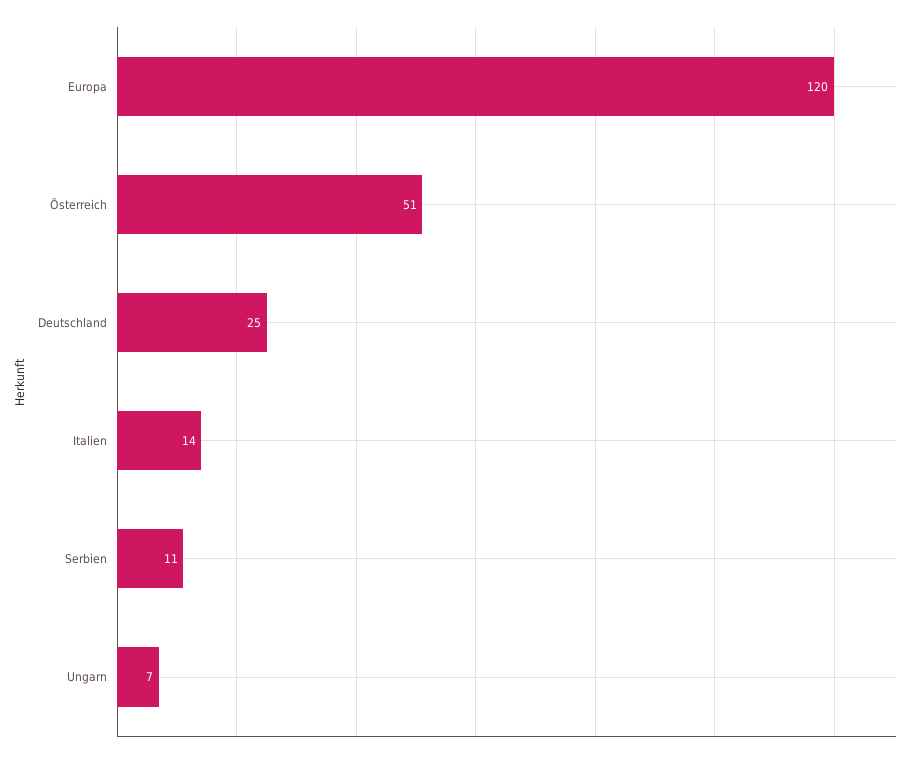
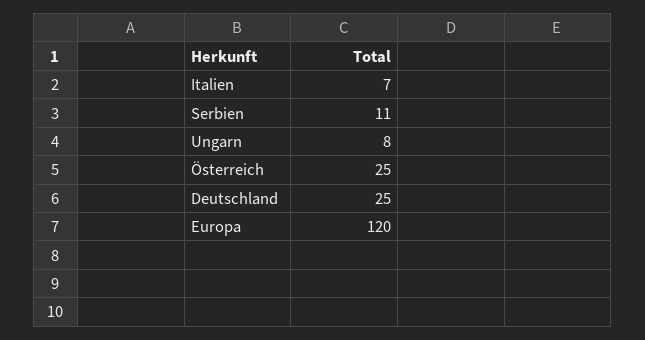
  {
    "Europa": 120,
-   "Österreich": 51,
+   "Österreich": 25,
    "Deutschland": 25,
-   "Italien": 14,
+   "Italien": 7,
    "Serbien": 11,
-   "Ungarn": 7
+   "Ungarn": 8
  }

